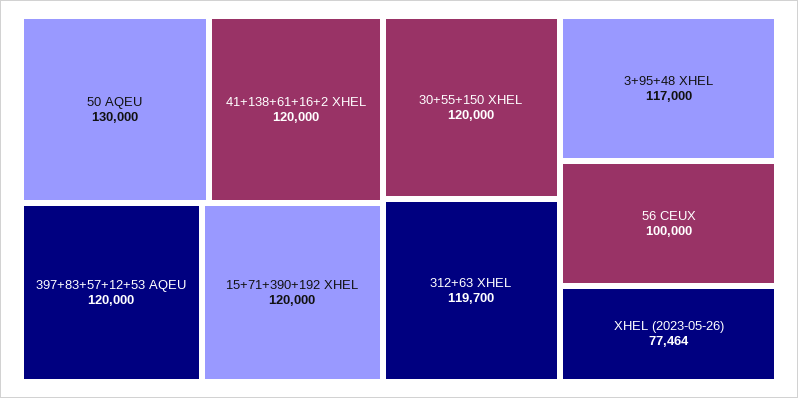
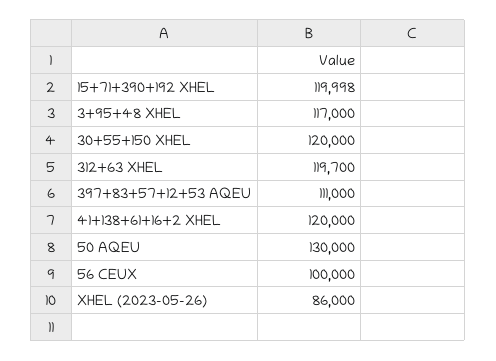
  {
    "50 AQEU": 130000,
    "41+138+61+16+2 XHEL": 120000,
-   "397+83+57+12+53 AQEU": 120000,
+   "397+83+57+12+53 AQEU": 111000,
-   "15+71+390+192 XHEL": 120000,
+   "15+71+390+192 XHEL": 119998,
    "30+55+150 XHEL": 120000,
    "312+63 XHEL": 119700,
    "3+95+48 XHEL": 117000,
    "56 CEUX": 100000,
-   "XHEL (2023-05-26)": 77464
+   "XHEL (2023-05-26)": 86000
  }

